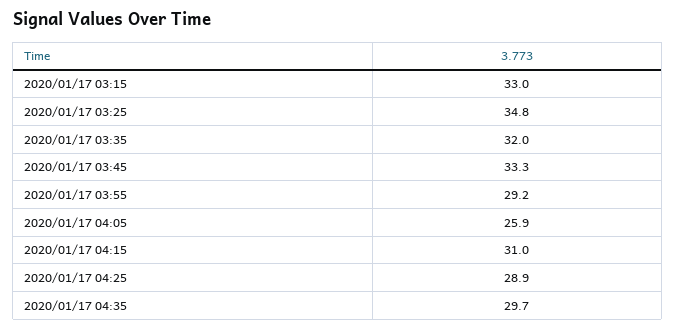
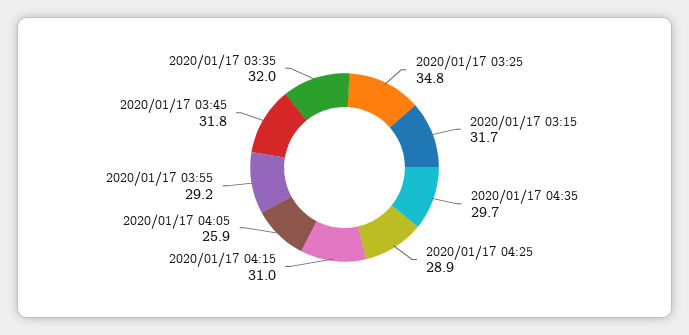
  {
-   "2020/01/17 03:15": 33,
+   "2020/01/17 03:15": 31.7,
    "2020/01/17 03:25": 34.8,
    "2020/01/17 03:35": 32,
-   "2020/01/17 03:45": 33.3,
+   "2020/01/17 03:45": 31.8,
    "2020/01/17 03:55": 29.2,
    "2020/01/17 04:05": 25.9,
    "2020/01/17 04:15": 31,
    "2020/01/17 04:25": 28.9,
    "2020/01/17 04:35": 29.7
  }

